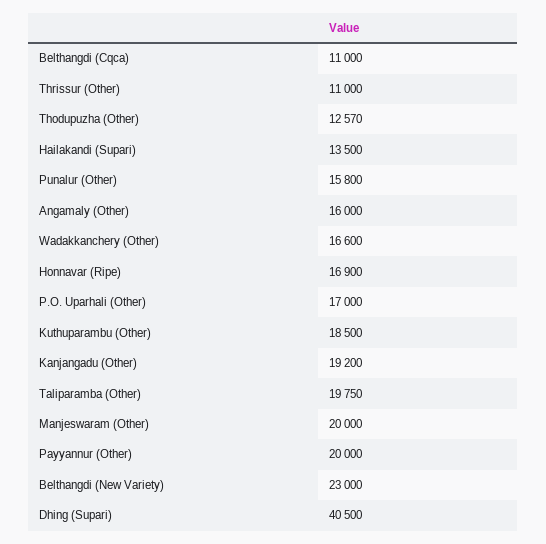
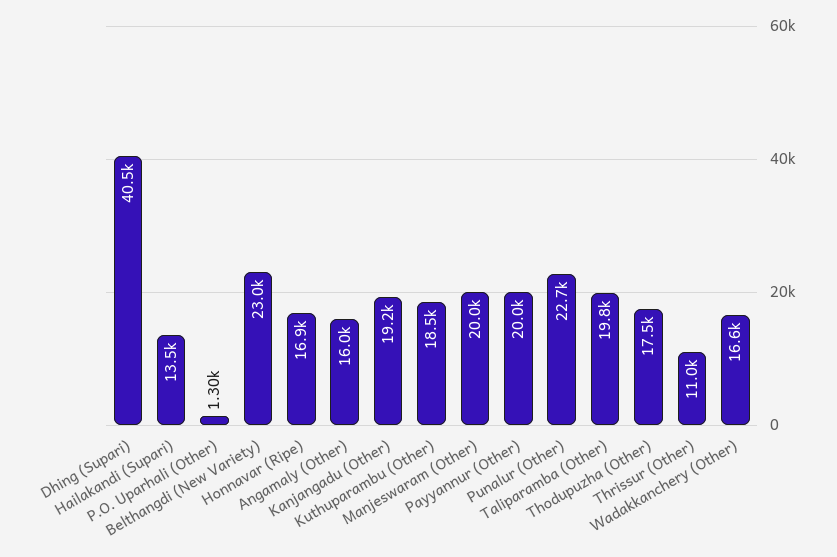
  {
-   "Belthangdi (Cqca)": 11000,
    "Thrissur (Other)": 11000,
-   "Thodupuzha (Other)": 12570,
+   "Thodupuzha (Other)": 17500,
    "Hailakandi (Supari)": 13500,
-   "Punalur (Other)": 15800,
+   "Punalur (Other)": 22700,
    "Angamaly (Other)": 16000,
    "Wadakkanchery (Other)": 16600,
    "Honnavar (Ripe)": 16900,
-   "P.O. Uparhali (Other)": 17000,
+   "P.O. Uparhali (Other)": 1300,
    "Kuthuparambu (Other)": 18500,
    "Kanjangadu (Other)": 19200,
    "Taliparamba (Other)": 19750,
    "Manjeswaram (Other)": 20000,
    "Payyannur (Other)": 20000,
    "Belthangdi (New Variety)": 23000,
    "Dhing (Supari)": 40500
  }

